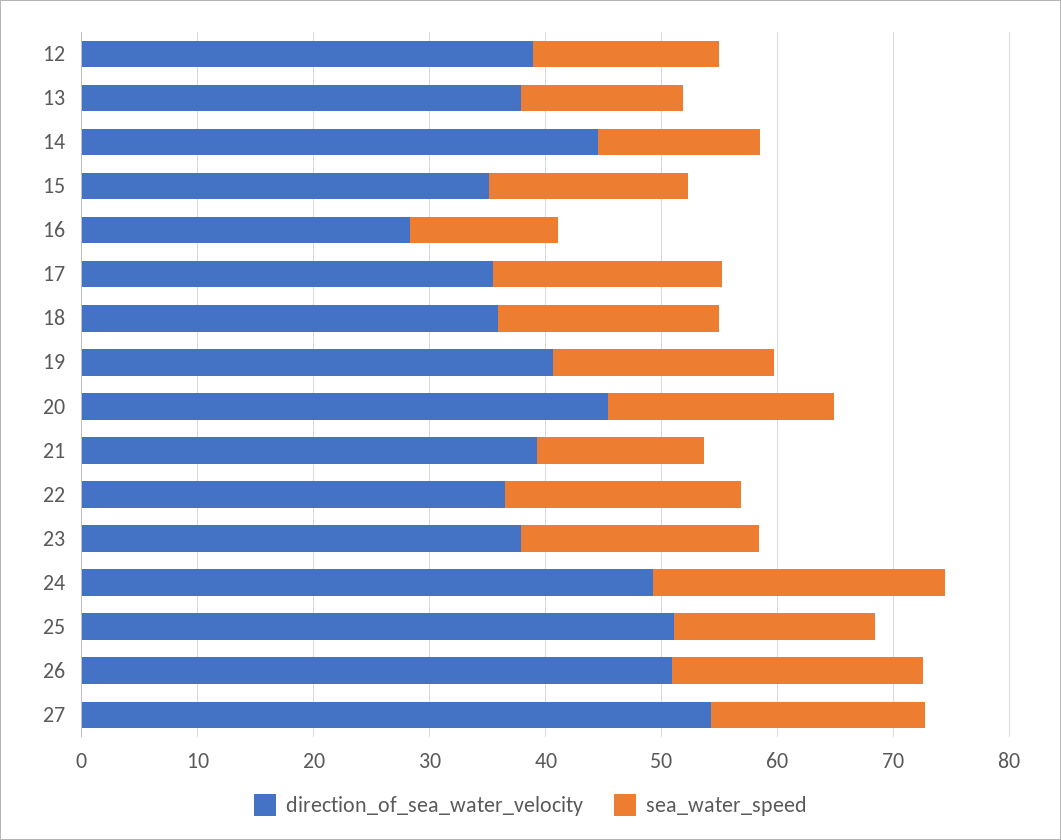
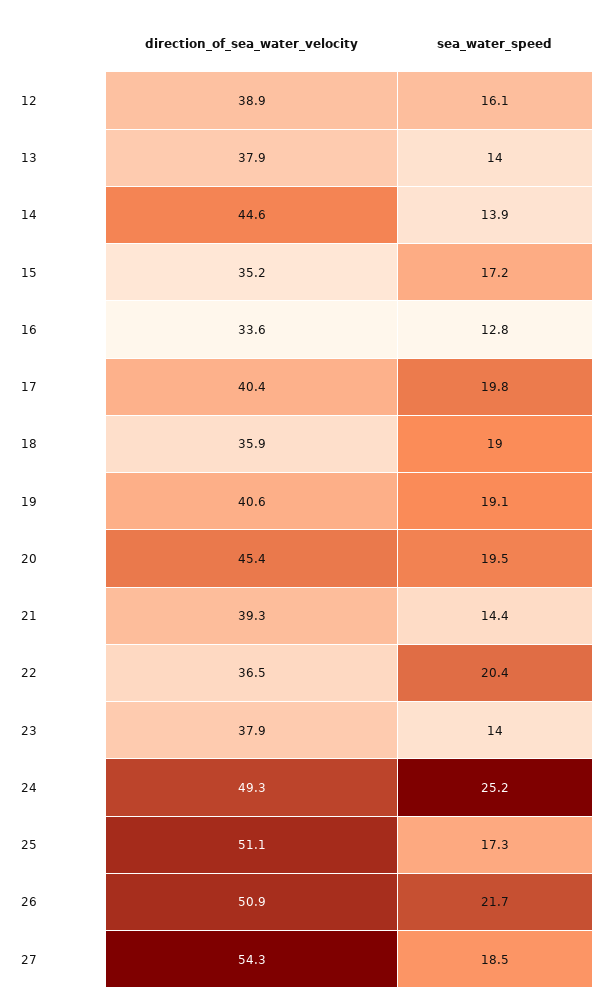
  {
    "direction_of_sea_water_velocity": {
      "12": 38.9,
      "13": 37.9,
      "14": 44.6,
      "15": 35.2,
-     "16": 28,
+     "16": 33.6,
-     "17": 36,
+     "17": 40.4,
      "18": 35.9,
      "19": 40.6,
      "20": 45.4,
      "21": 39.3,
      "22": 36.5,
      "23": 37.9,
      "24": 49.3,
      "25": 51.1,
      "26": 50.9,
      "27": 54.3
    },
    "sea_water_speed": {
      "12": 16.1,
      "13": 14,
      "14": 13.9,
      "15": 17.2,
      "16": 12.8,
      "17": 19.8,
      "18": 19,
      "19": 19.1,
      "20": 19.5,
      "21": 14.4,
      "22": 20.4,
-     "23": 20,
+     "23": 14,
      "24": 25.2,
      "25": 17.3,
      "26": 21.7,
      "27": 18.5
    }
  }

